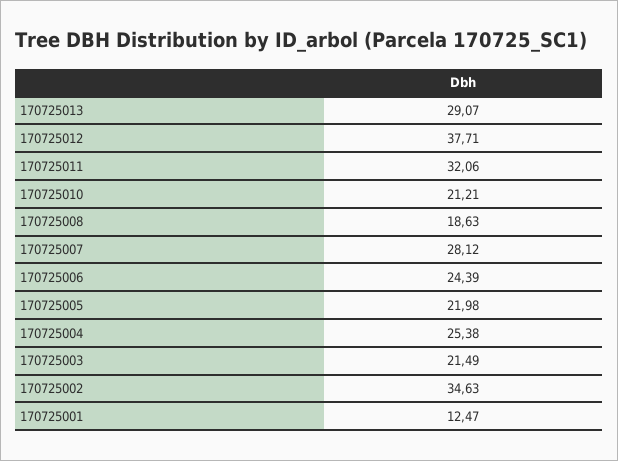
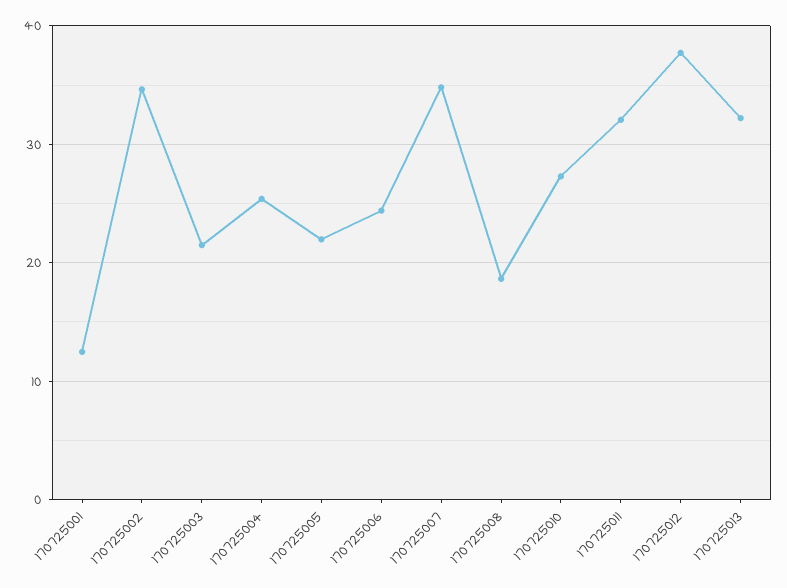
  {
-   "170725013": 29.07,
+   "170725013": 32,
    "170725012": 37.71,
    "170725011": 32.06,
-   "170725010": 21.21,
+   "170725010": 27,
    "170725008": 18.63,
-   "170725007": 28.12,
+   "170725007": 35,
    "170725006": 24.39,
    "170725005": 21.98,
    "170725004": 25.38,
    "170725003": 21.49,
    "170725002": 34.63,
    "170725001": 12.47
  }

